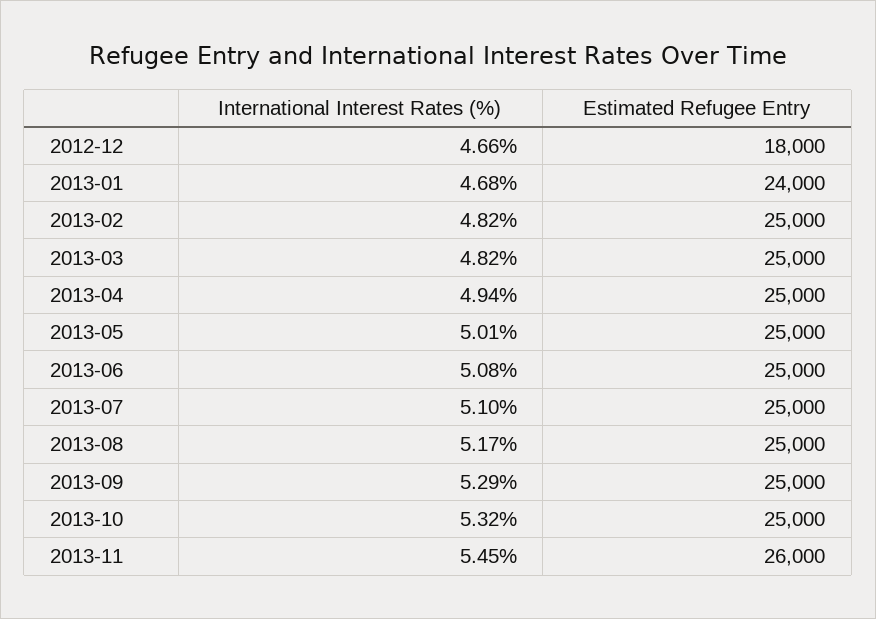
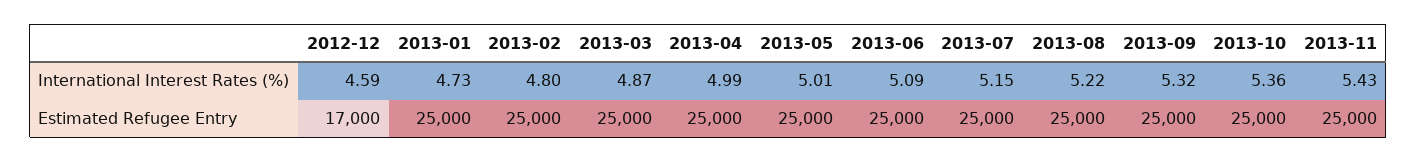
  {
    "International Interest Rates (%)": {
-     "2012-12": 4.66,
+     "2012-12": 4.59,
-     "2013-01": 4.68,
+     "2013-01": 4.73,
-     "2013-02": 4.82,
+     "2013-02": 4.8,
-     "2013-03": 4.82,
+     "2013-03": 4.87,
-     "2013-04": 4.94,
+     "2013-04": 4.99,
      "2013-05": 5.01,
-     "2013-06": 5.08,
+     "2013-06": 5.09,
-     "2013-07": 5.1,
+     "2013-07": 5.15,
-     "2013-08": 5.17,
+     "2013-08": 5.22,
-     "2013-09": 5.29,
+     "2013-09": 5.32,
-     "2013-10": 5.32,
+     "2013-10": 5.36,
-     "2013-11": 5.45
+     "2013-11": 5.43
    },
    "Estimated Refugee Entry": {
-     "2012-12": 18000,
+     "2012-12": 17000,
-     "2013-01": 24000,
+     "2013-01": 25000,
      "2013-02": 25000,
      "2013-03": 25000,
      "2013-04": 25000,
      "2013-05": 25000,
      "2013-06": 25000,
      "2013-07": 25000,
      "2013-08": 25000,
      "2013-09": 25000,
      "2013-10": 25000,
-     "2013-11": 26000
+     "2013-11": 25000
    }
  }

